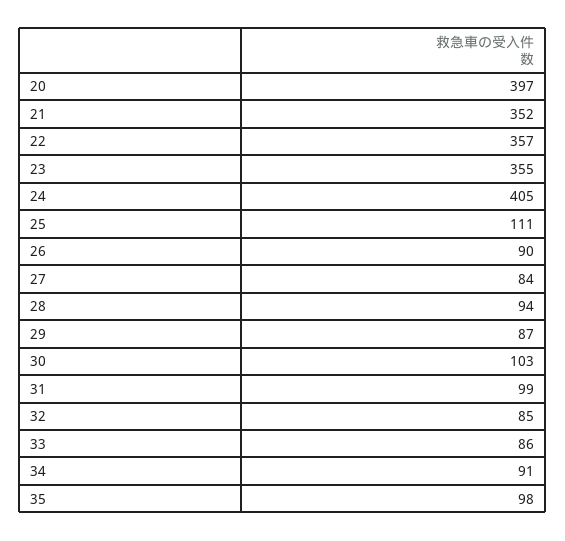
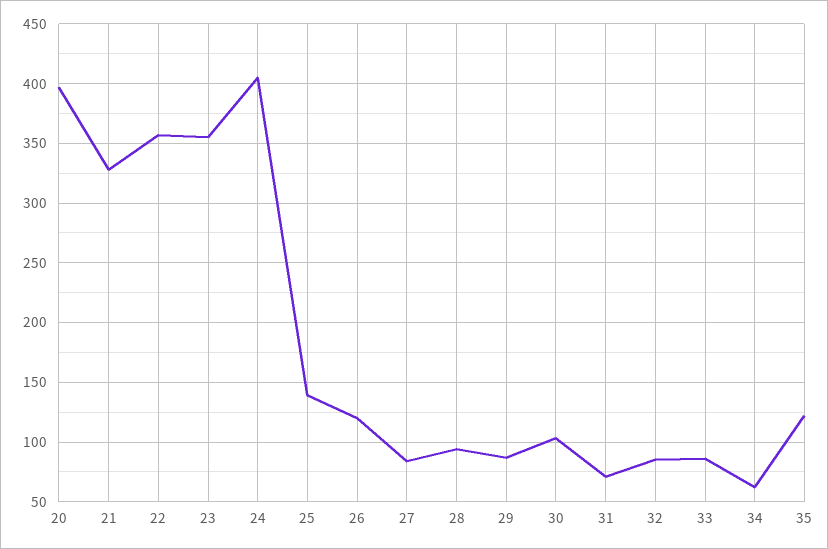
  {
    "20": 397,
-   "21": 352,
+   "21": 330,
    "22": 357,
    "23": 355,
    "24": 405,
-   "25": 111,
+   "25": 140,
-   "26": 90,
+   "26": 120,
    "27": 84,
    "28": 94,
    "29": 87,
    "30": 103,
-   "31": 99,
+   "31": 70,
    "32": 85,
    "33": 86,
-   "34": 91,
+   "34": 60,
-   "35": 98
+   "35": 120
  }

